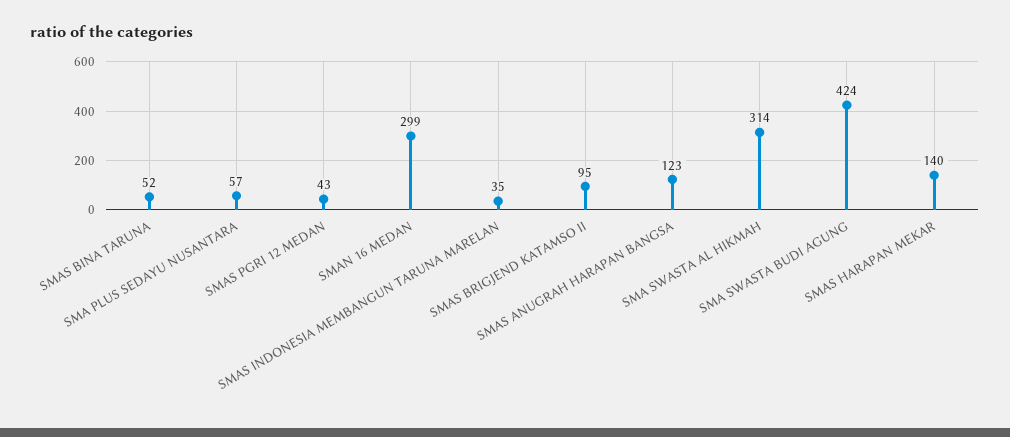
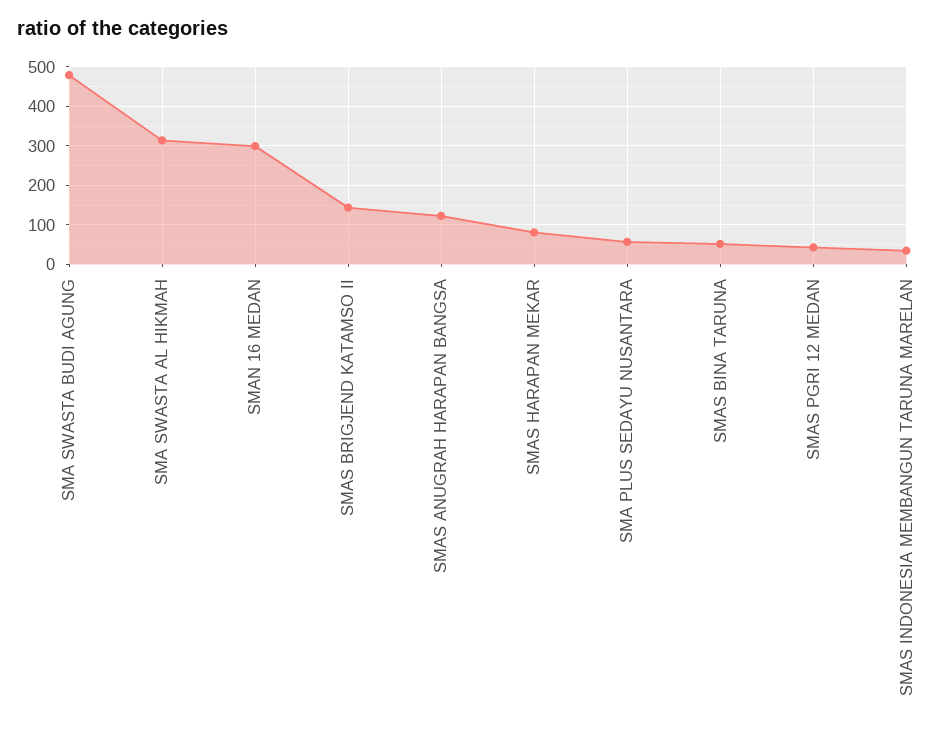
  {
    "SMAS BINA TARUNA": 52,
    "SMA PLUS SEDAYU NUSANTARA": 57,
    "SMAS PGRI 12 MEDAN": 43,
    "SMAN 16 MEDAN": 299,
    "SMAS INDONESIA MEMBANGUN TARUNA MARELAN": 35,
-   "SMAS BRIGJEND KATAMSO II": 95,
+   "SMAS BRIGJEND KATAMSO II": 140,
    "SMAS ANUGRAH HARAPAN BANGSA": 123,
    "SMA SWASTA AL HIKMAH": 314,
-   "SMA SWASTA BUDI AGUNG": 424,
+   "SMA SWASTA BUDI AGUNG": 480,
-   "SMAS HARAPAN MEKAR": 140
+   "SMAS HARAPAN MEKAR": 80
  }

